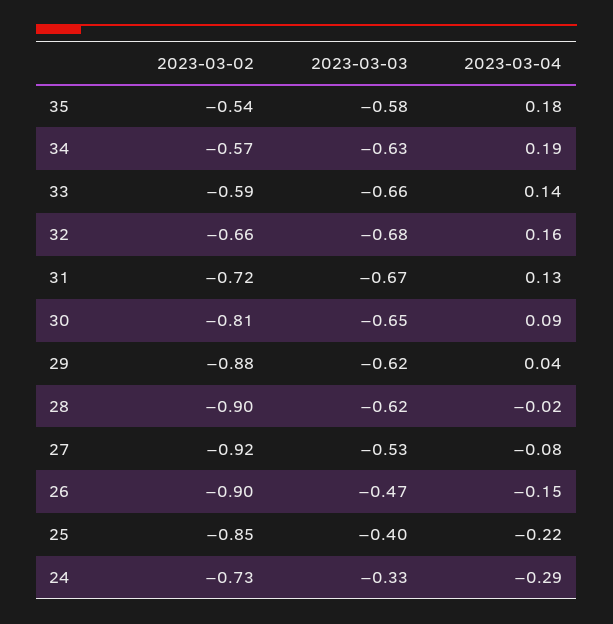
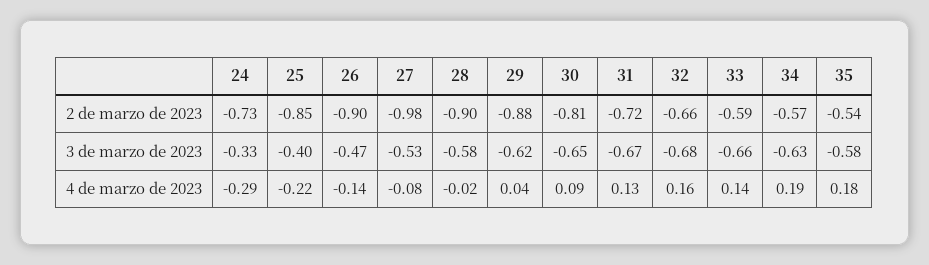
  {
    "2023-03-02": {
      "35": -0.54,
      "34": -0.57,
      "33": -0.59,
      "32": -0.66,
      "31": -0.72,
      "30": -0.81,
      "29": -0.88,
      "28": -0.9,
-     "27": -0.92,
+     "27": -0.98,
      "26": -0.9,
      "25": -0.85,
      "24": -0.73
    },
    "2023-03-03": {
      "35": -0.58,
      "34": -0.63,
      "33": -0.66,
      "32": -0.68,
      "31": -0.67,
      "30": -0.65,
      "29": -0.62,
-     "28": -0.62,
+     "28": -0.58,
      "27": -0.53,
      "26": -0.47,
      "25": -0.4,
      "24": -0.33
    },
    "2023-03-04": {
      "35": 0.18,
      "34": 0.19,
      "33": 0.14,
      "32": 0.16,
      "31": 0.13,
      "30": 0.09,
      "29": 0.04,
      "28": -0.02,
      "27": -0.08,
-     "26": -0.15,
+     "26": -0.14,
      "25": -0.22,
      "24": -0.29
    }
  }

